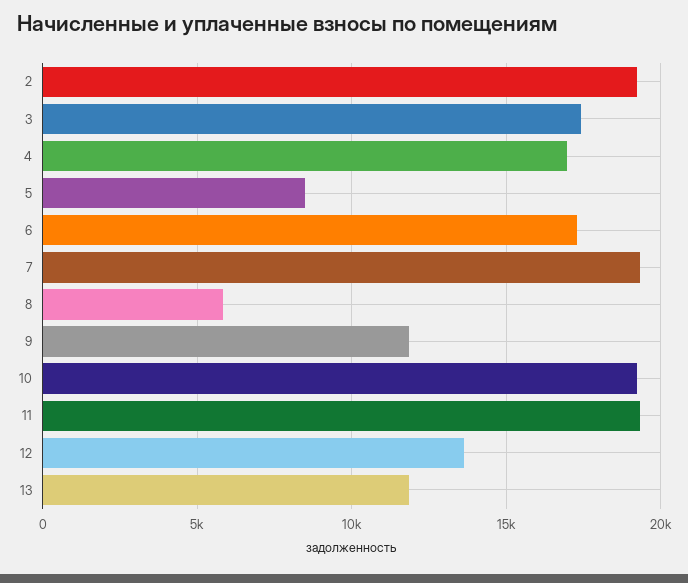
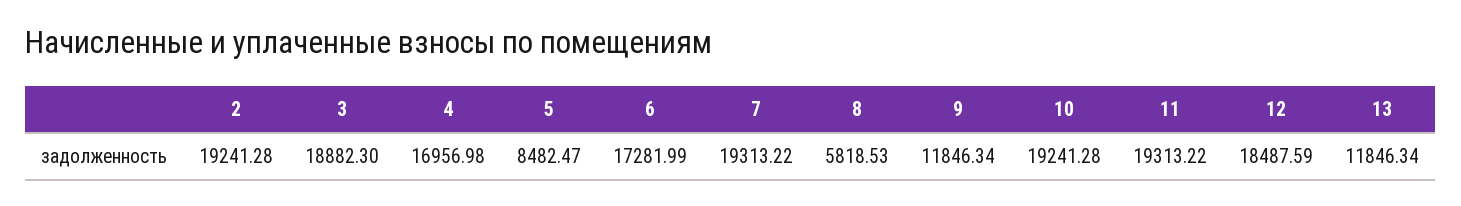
  {
    "2": 19241.28,
-   "3": 17500,
+   "3": 18882.3,
    "4": 16956.98,
    "5": 8482.47,
    "6": 17281.99,
    "7": 19313.22,
    "8": 5818.53,
    "9": 11846.34,
    "10": 19241.28,
    "11": 19313.22,
-   "12": 13500,
+   "12": 18487.59,
    "13": 11846.34
  }

